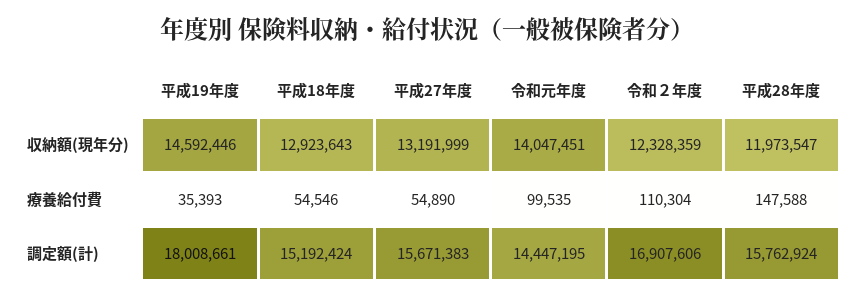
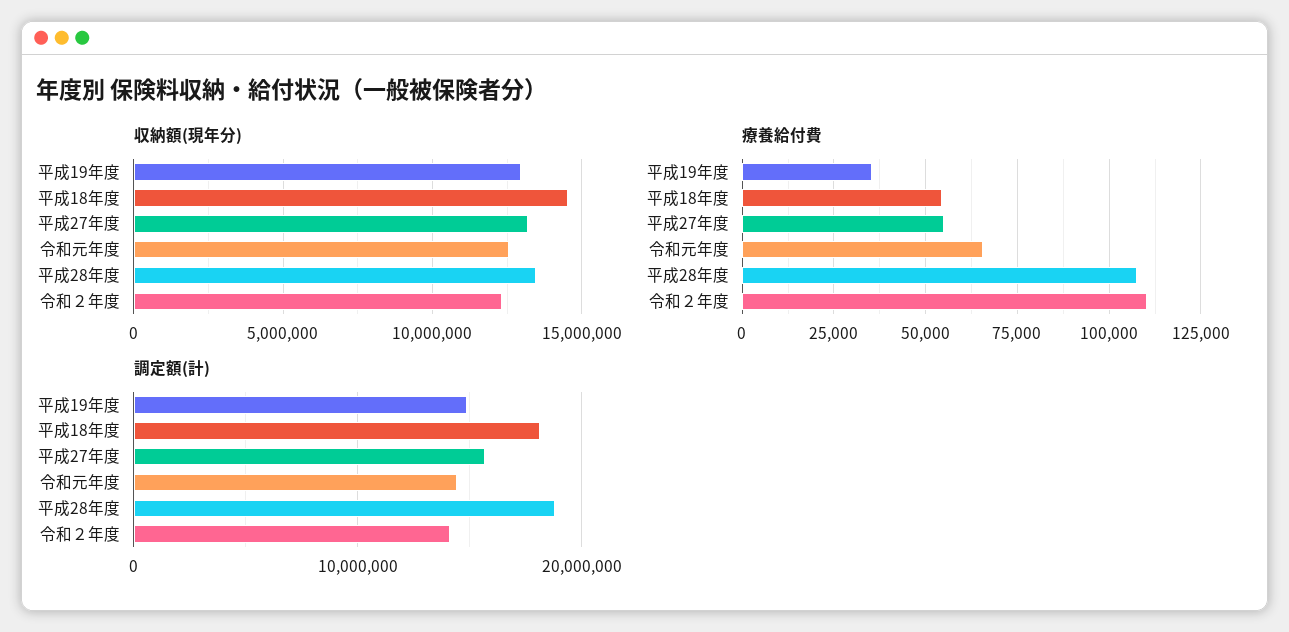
  {
    "収納額(現年分)": {
-     "平成19年度": 14592446,
+     "平成19年度": 13000000,
-     "平成18年度": 12923643,
+     "平成18年度": 14500000,
      "平成27年度": 13191999,
-     "令和元年度": 14047451,
+     "令和元年度": 12500000,
      "令和２年度": 12328359,
-     "平成28年度": 11973547
+     "平成28年度": 13500000
    },
    "療養給付費": {
      "平成19年度": 35393,
      "平成18年度": 54546,
      "平成27年度": 54890,
-     "令和元年度": 99535,
+     "令和元年度": 65000,
      "令和２年度": 110304,
-     "平成28年度": 147588
+     "平成28年度": 107500
    },
    "調定額(計)": {
-     "平成19年度": 18008661,
+     "平成19年度": 15000000,
-     "平成18年度": 15192424,
+     "平成18年度": 18000000,
      "平成27年度": 15671383,
      "令和元年度": 14447195,
-     "令和２年度": 16907606,
+     "令和２年度": 14000000,
-     "平成28年度": 15762924
+     "平成28年度": 19000000
    }
  }

